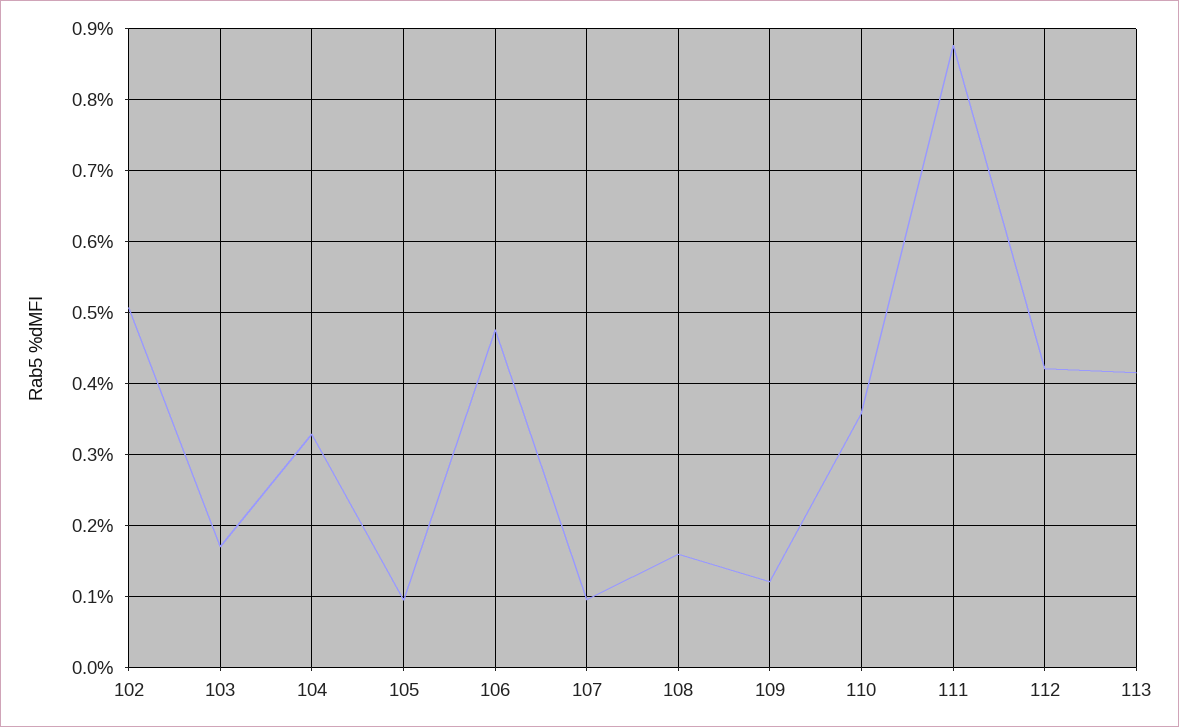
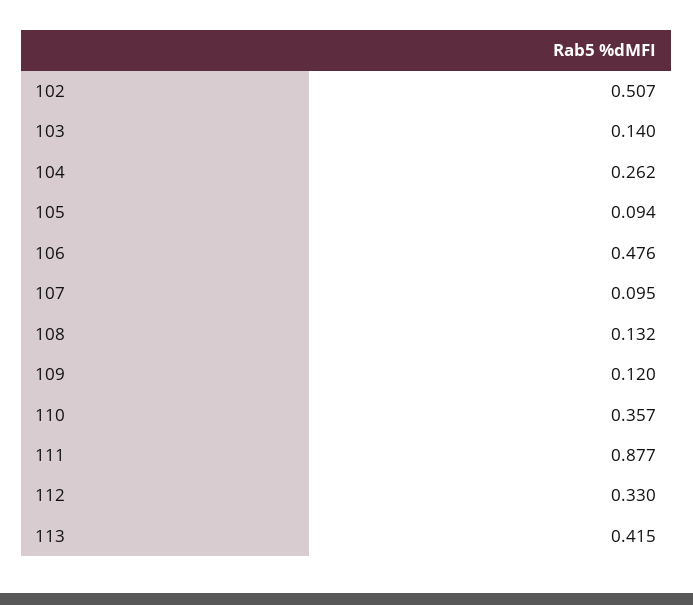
  {
    "102": 0.507,
-   "103": 0.17,
+   "103": 0.14,
-   "104": 0.33,
+   "104": 0.262,
    "105": 0.094,
    "106": 0.476,
    "107": 0.095,
-   "108": 0.16,
+   "108": 0.132,
    "109": 0.12,
    "110": 0.357,
    "111": 0.877,
-   "112": 0.42,
+   "112": 0.33,
    "113": 0.415
  }

